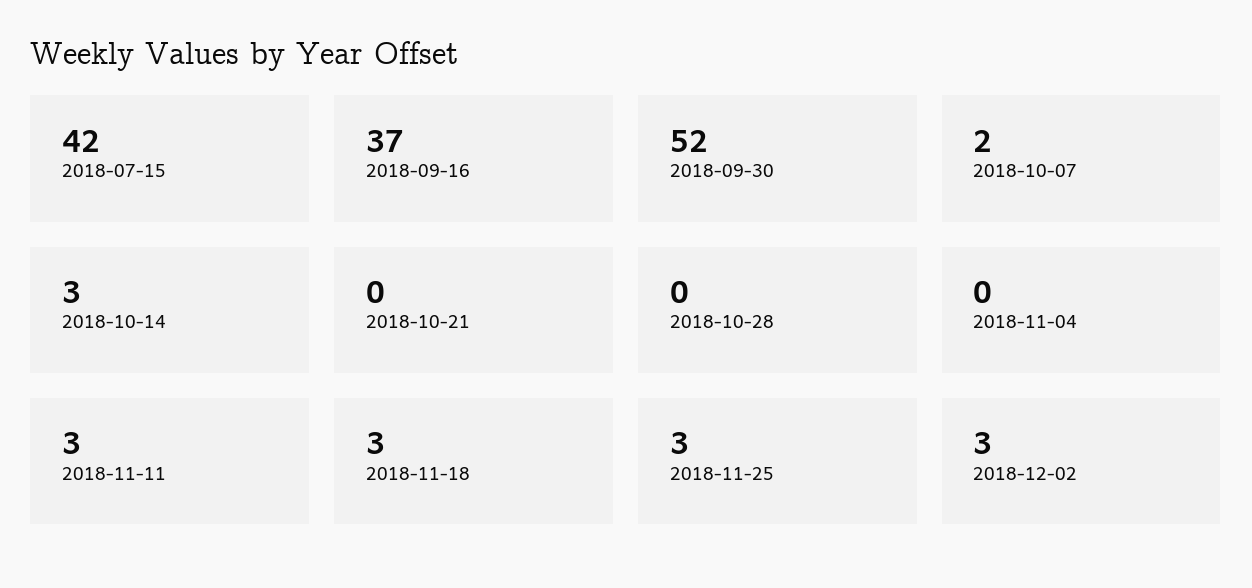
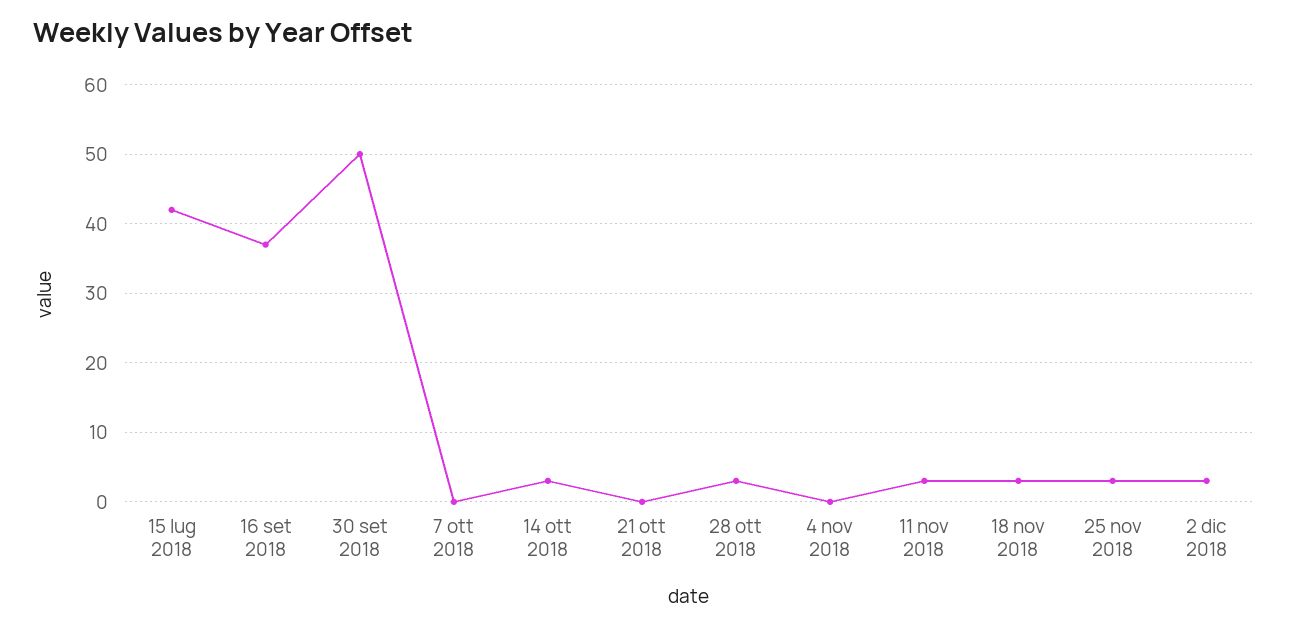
  {
    "2018-07-15": 42,
    "2018-09-16": 37,
-   "2018-09-30": 52,
+   "2018-09-30": 50,
-   "2018-10-07": 2,
+   "2018-10-07": 0,
    "2018-10-14": 3,
    "2018-10-21": 0,
-   "2018-10-28": 0,
+   "2018-10-28": 3,
    "2018-11-04": 0,
    "2018-11-11": 3,
    "2018-11-18": 3,
    "2018-11-25": 3,
    "2018-12-02": 3
  }

